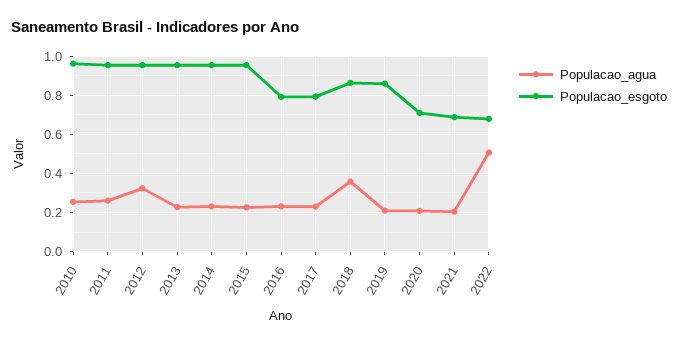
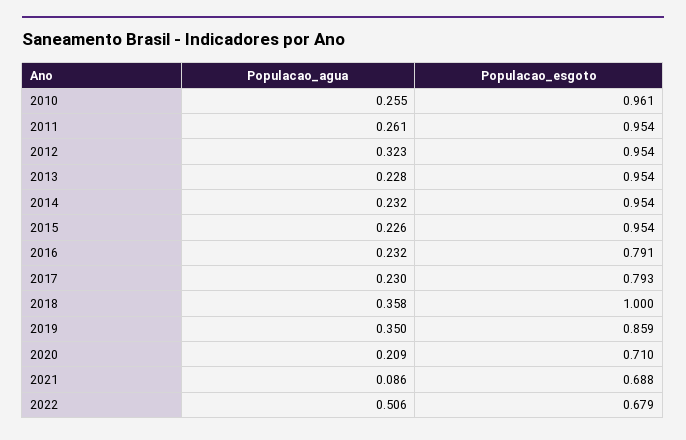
  {
    "Populacao_agua": {
      "2010": 0.255,
      "2011": 0.261,
      "2012": 0.323,
      "2013": 0.228,
      "2014": 0.232,
      "2015": 0.226,
      "2016": 0.232,
      "2017": 0.23,
      "2018": 0.358,
-     "2019": 0.2,
+     "2019": 0.35,
      "2020": 0.209,
-     "2021": 0.2,
+     "2021": 0.086,
      "2022": 0.506
    },
    "Populacao_esgoto": {
      "2010": 0.961,
      "2011": 0.954,
      "2012": 0.954,
      "2013": 0.954,
      "2014": 0.954,
      "2015": 0.954,
      "2016": 0.791,
      "2017": 0.793,
-     "2018": 0.85,
+     "2018": 1,
      "2019": 0.859,
      "2020": 0.71,
      "2021": 0.688,
      "2022": 0.679
    }
  }

